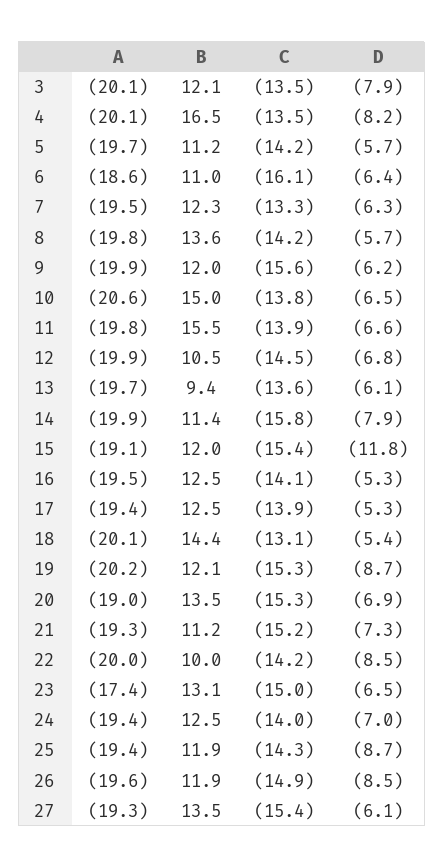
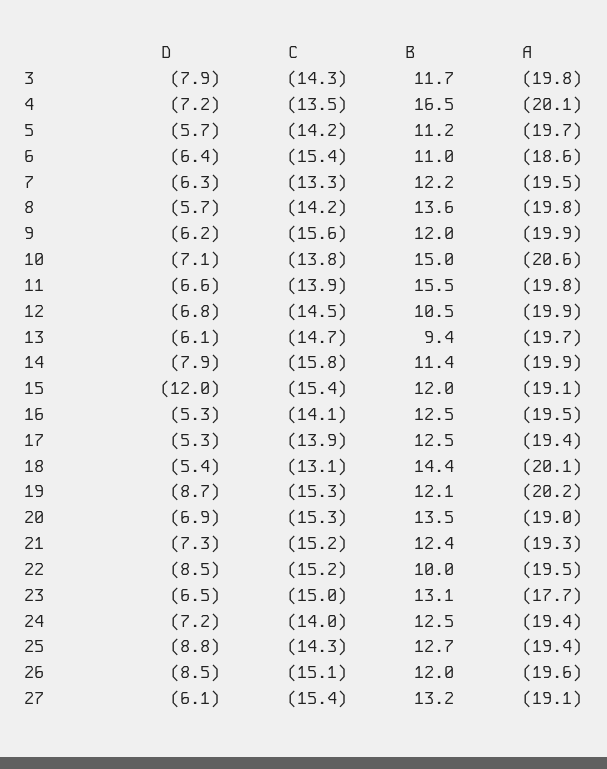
  {
    "A": {
-     "3": -20.1,
+     "3": -19.8,
      "4": -20.1,
      "5": -19.7,
      "6": -18.6,
      "7": -19.5,
      "8": -19.8,
      "9": -19.9,
      "10": -20.6,
      "11": -19.8,
      "12": -19.9,
      "13": -19.7,
      "14": -19.9,
      "15": -19.1,
      "16": -19.5,
      "17": -19.4,
      "18": -20.1,
      "19": -20.2,
      "20": -19,
      "21": -19.3,
-     "22": -20,
+     "22": -19.5,
-     "23": -17.4,
+     "23": -17.7,
      "24": -19.4,
      "25": -19.4,
      "26": -19.6,
-     "27": -19.3
+     "27": -19.1
    },
    "B": {
-     "3": 12.1,
+     "3": 11.7,
      "4": 16.5,
      "5": 11.2,
      "6": 11,
-     "7": 12.3,
+     "7": 12.2,
      "8": 13.6,
      "9": 12,
      "10": 15,
      "11": 15.5,
      "12": 10.5,
      "13": 9.4,
      "14": 11.4,
      "15": 12,
      "16": 12.5,
      "17": 12.5,
      "18": 14.4,
      "19": 12.1,
      "20": 13.5,
-     "21": 11.2,
+     "21": 12.4,
      "22": 10,
      "23": 13.1,
      "24": 12.5,
-     "25": 11.9,
+     "25": 12.7,
-     "26": 11.9,
+     "26": 12,
-     "27": 13.5
+     "27": 13.2
    },
    "C": {
-     "3": -13.5,
+     "3": -14.3,
      "4": -13.5,
      "5": -14.2,
-     "6": -16.1,
+     "6": -15.4,
      "7": -13.3,
      "8": -14.2,
      "9": -15.6,
      "10": -13.8,
      "11": -13.9,
      "12": -14.5,
-     "13": -13.6,
+     "13": -14.7,
      "14": -15.8,
      "15": -15.4,
      "16": -14.1,
      "17": -13.9,
      "18": -13.1,
      "19": -15.3,
      "20": -15.3,
      "21": -15.2,
-     "22": -14.2,
+     "22": -15.2,
      "23": -15,
      "24": -14,
      "25": -14.3,
-     "26": -14.9,
+     "26": -15.1,
      "27": -15.4
    },
    "D": {
      "3": -7.9,
-     "4": -8.2,
+     "4": -7.2,
      "5": -5.7,
      "6": -6.4,
      "7": -6.3,
      "8": -5.7,
      "9": -6.2,
-     "10": -6.5,
+     "10": -7.1,
      "11": -6.6,
      "12": -6.8,
      "13": -6.1,
      "14": -7.9,
-     "15": -11.8,
+     "15": -12,
      "16": -5.3,
      "17": -5.3,
      "18": -5.4,
      "19": -8.7,
      "20": -6.9,
      "21": -7.3,
      "22": -8.5,
      "23": -6.5,
-     "24": -7,
+     "24": -7.2,
-     "25": -8.7,
+     "25": -8.8,
      "26": -8.5,
      "27": -6.1
    }
  }

